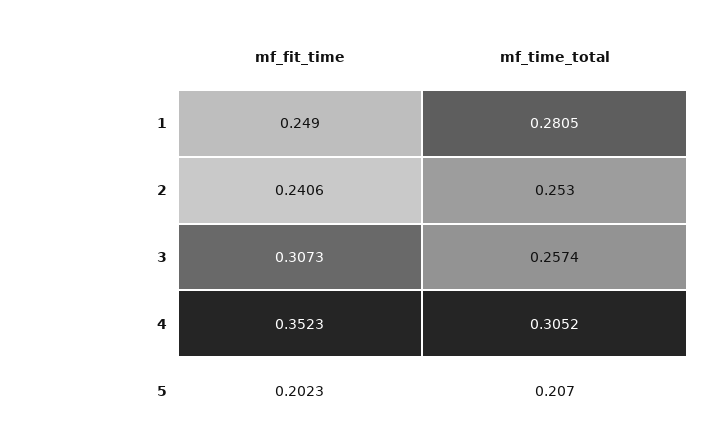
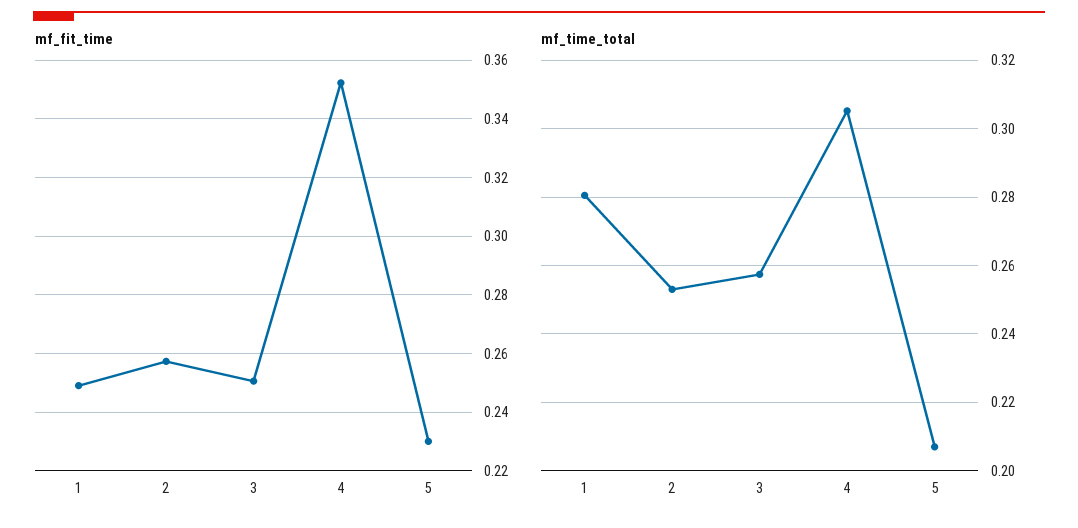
  {
    "mf_fit_time": {
      "1": 0.249,
-     "2": 0.2406,
+     "2": 0.2575,
-     "3": 0.3073,
+     "3": 0.25,
      "4": 0.3523,
-     "5": 0.2023
+     "5": 0.23
    },
    "mf_time_total": {
      "1": 0.2805,
      "2": 0.253,
      "3": 0.2574,
      "4": 0.3052,
      "5": 0.207
    }
  }

